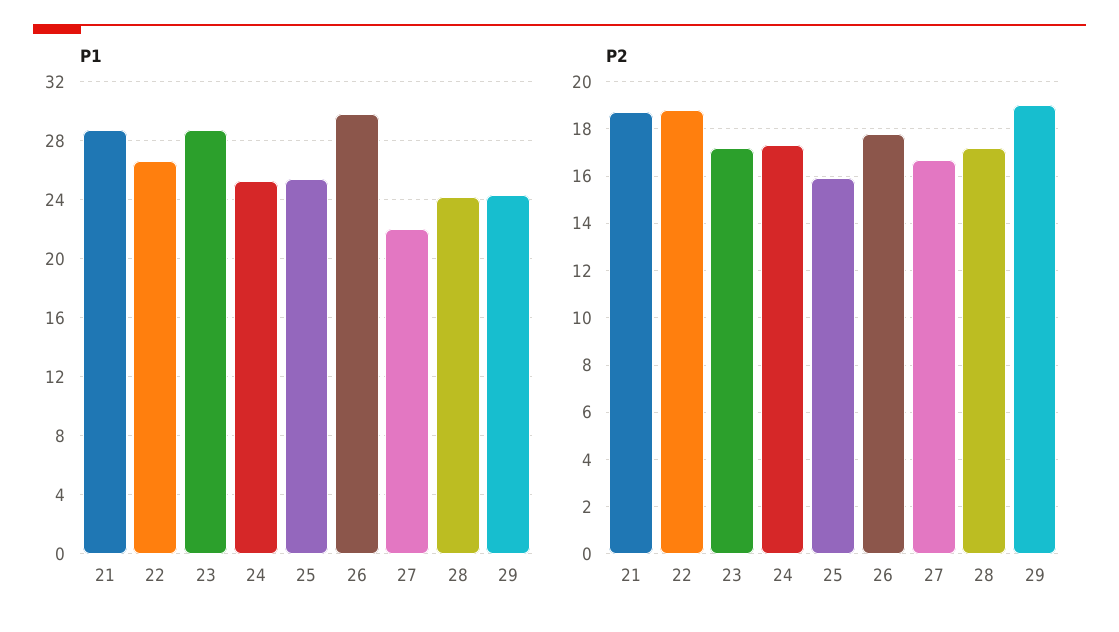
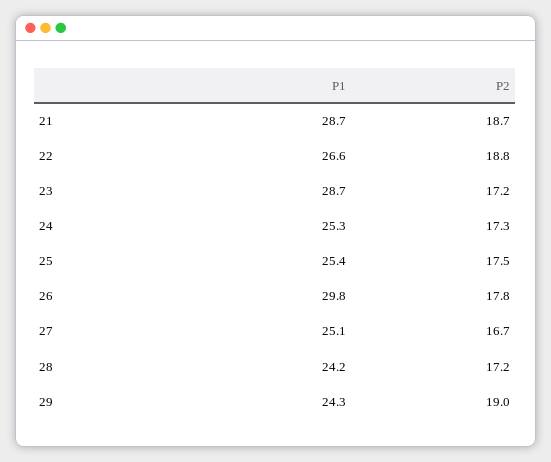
  {
    "P1": {
      "21": 28.7,
      "22": 26.6,
      "23": 28.7,
      "24": 25.3,
      "25": 25.4,
      "26": 29.8,
-     "27": 22,
+     "27": 25.1,
      "28": 24.2,
      "29": 24.3
    },
    "P2": {
      "21": 18.7,
      "22": 18.8,
      "23": 17.2,
      "24": 17.3,
-     "25": 16,
+     "25": 17.5,
      "26": 17.8,
      "27": 16.7,
      "28": 17.2,
      "29": 19
    }
  }

